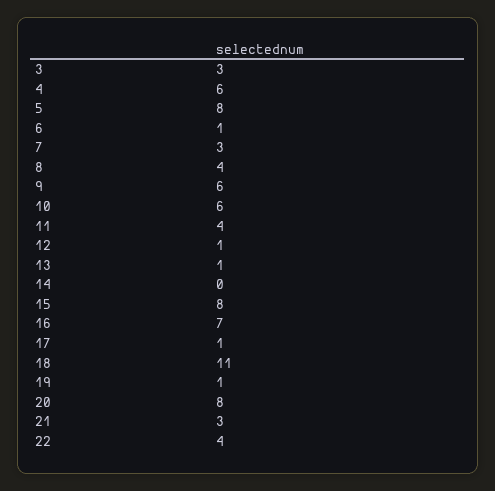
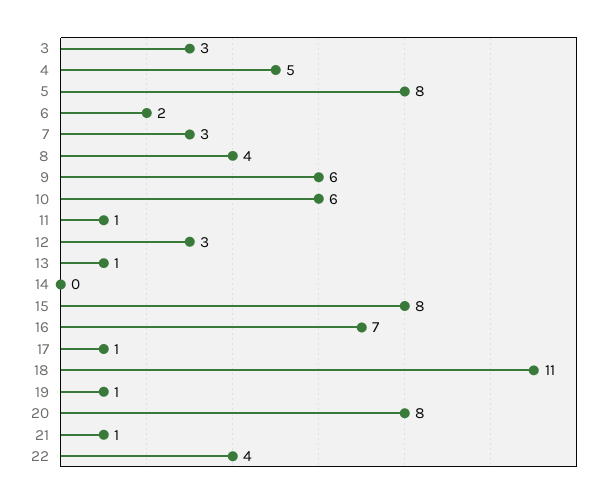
  {
    "3": 3,
-   "4": 6,
+   "4": 5,
    "5": 8,
-   "6": 1,
+   "6": 2,
    "7": 3,
    "8": 4,
    "9": 6,
    "10": 6,
-   "11": 4,
+   "11": 1,
-   "12": 1,
+   "12": 3,
    "13": 1,
    "14": 0,
    "15": 8,
    "16": 7,
    "17": 1,
    "18": 11,
    "19": 1,
    "20": 8,
-   "21": 3,
+   "21": 1,
    "22": 4
  }

